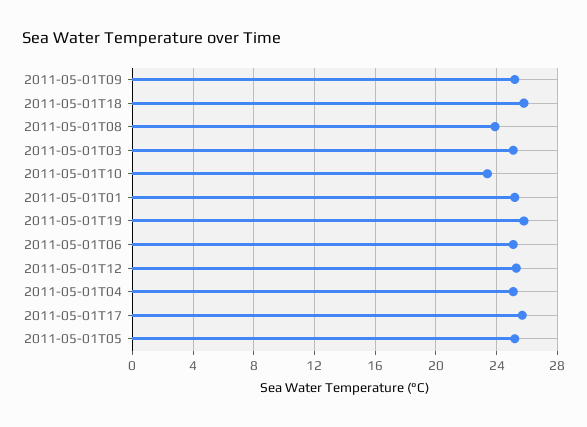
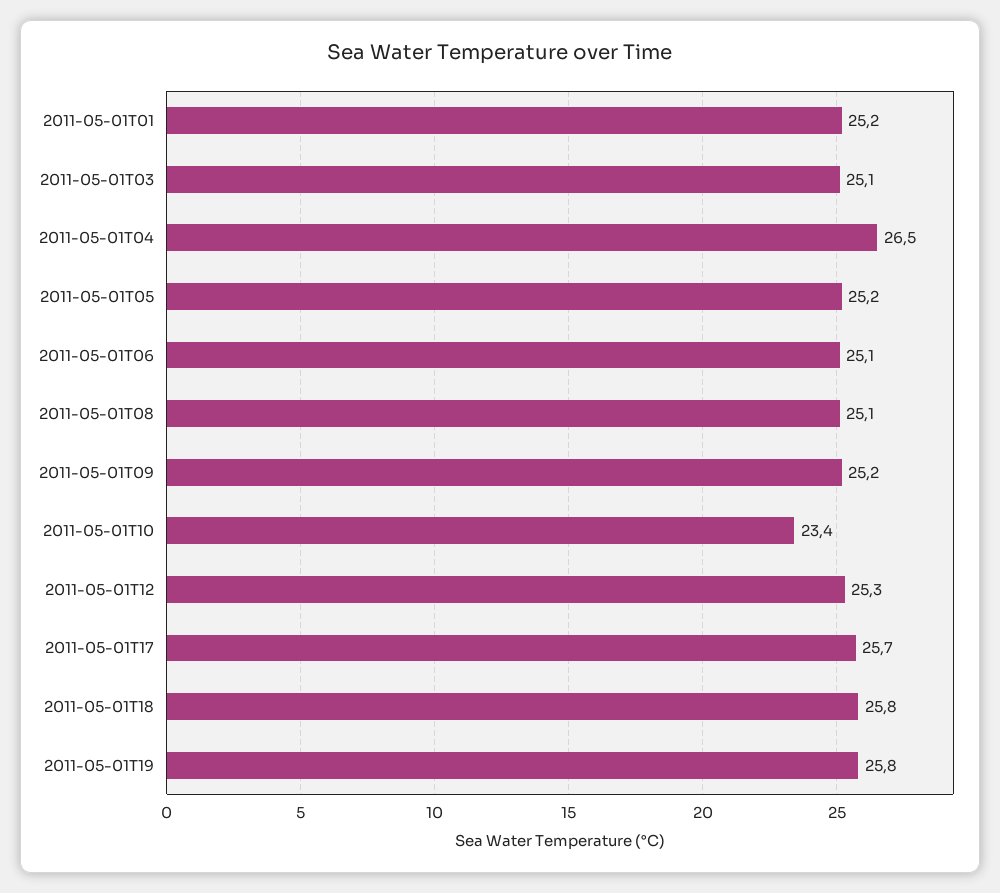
  {
    "2011-05-01T09": 25.2,
    "2011-05-01T18": 25.8,
-   "2011-05-01T08": 24,
+   "2011-05-01T08": 25.1,
    "2011-05-01T03": 25.1,
    "2011-05-01T10": 23.4,
    "2011-05-01T01": 25.2,
    "2011-05-01T19": 25.8,
    "2011-05-01T06": 25.1,
    "2011-05-01T12": 25.3,
-   "2011-05-01T04": 25,
+   "2011-05-01T04": 26.5,
    "2011-05-01T17": 25.7,
    "2011-05-01T05": 25.2
  }

